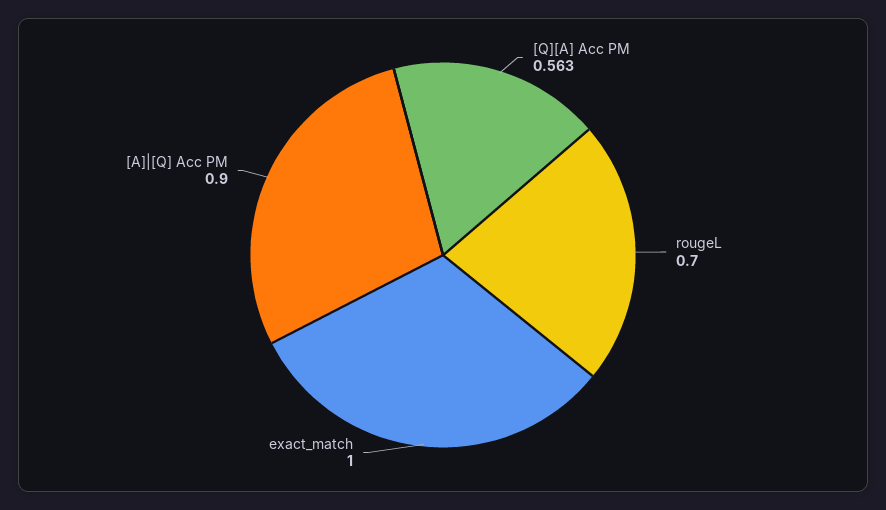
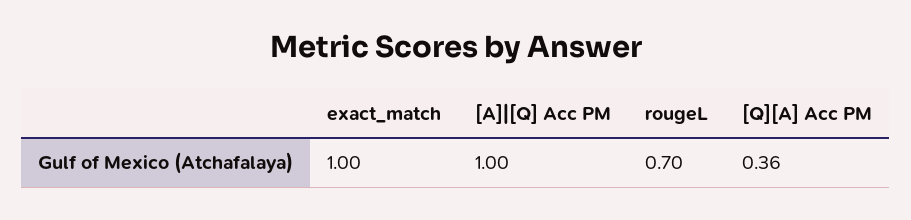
  {
-   "[Q][A] Acc PM": 0.563,
+   "[Q][A] Acc PM": 0.36,
    "rougeL": 0.7,
    "exact_match": 1,
-   "[A]|[Q] Acc PM": 0.9
+   "[A]|[Q] Acc PM": 1
  }

